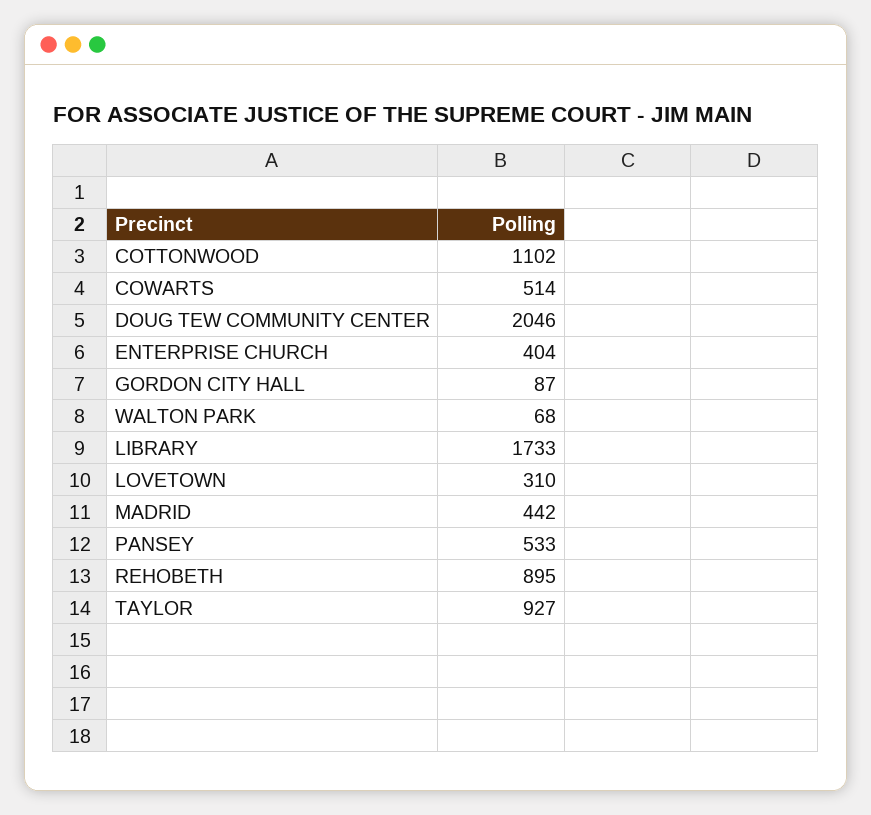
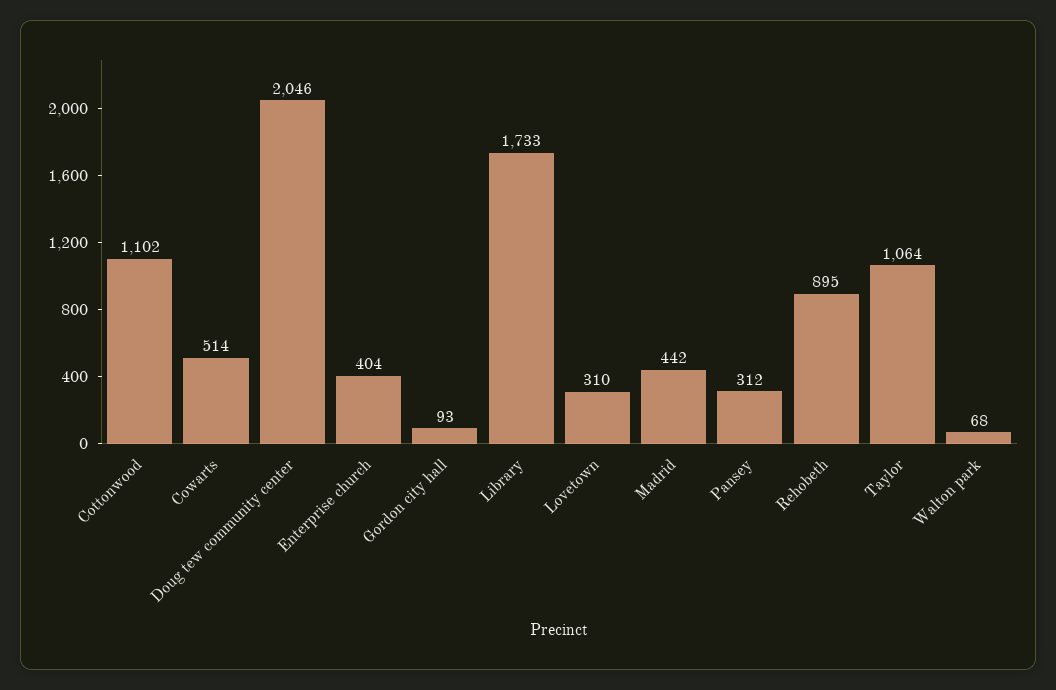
  {
    "COTTONWOOD": 1102,
    "COWARTS": 514,
    "DOUG TEW COMMUNITY CENTER": 2046,
    "ENTERPRISE CHURCH": 404,
-   "GORDON CITY HALL": 87,
+   "GORDON CITY HALL": 93,
    "WALTON PARK": 68,
    "LIBRARY": 1733,
    "LOVETOWN": 310,
    "MADRID": 442,
-   "PANSEY": 533,
+   "PANSEY": 312,
    "REHOBETH": 895,
-   "TAYLOR": 927
+   "TAYLOR": 1064
  }

